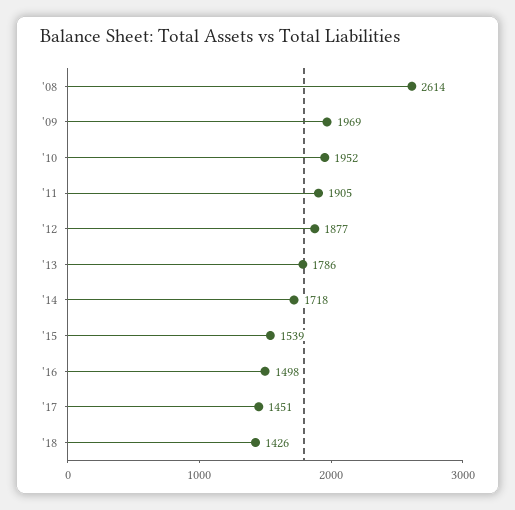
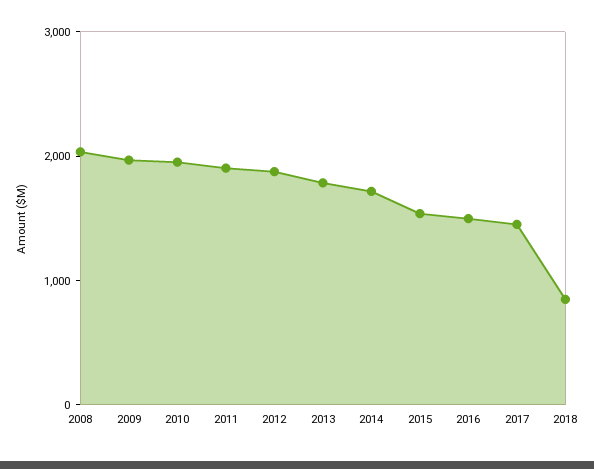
  {
-   "'08": 2614,
+   "'08": 2000,
    "'09": 1969,
    "'10": 1952,
    "'11": 1905,
    "'12": 1877,
    "'13": 1786,
    "'14": 1718,
    "'15": 1539,
    "'16": 1498,
    "'17": 1451,
-   "'18": 1426
+   "'18": 800
  }

